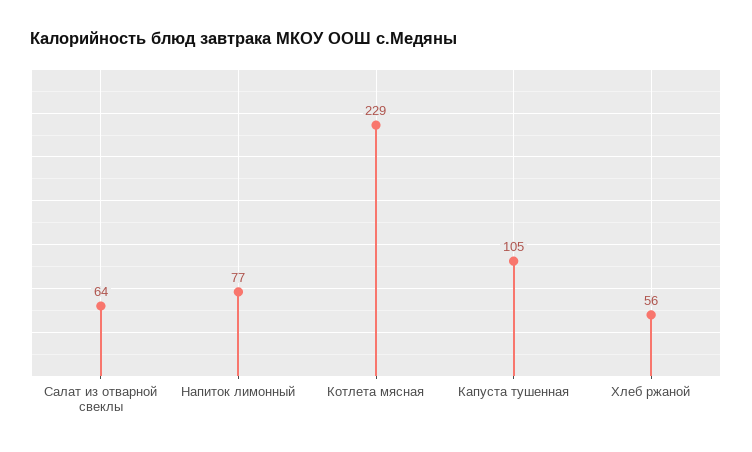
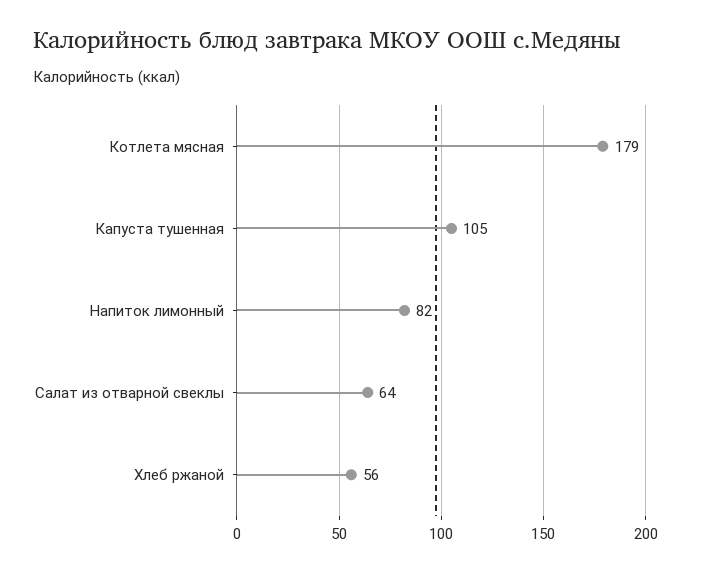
  {
    "Салат из отварной свеклы": 64,
-   "Напиток лимонный": 77,
+   "Напиток лимонный": 82,
-   "Котлета мясная": 229,
+   "Котлета мясная": 179,
    "Капуста тушенная": 105,
    "Хлеб ржаной": 56
  }

